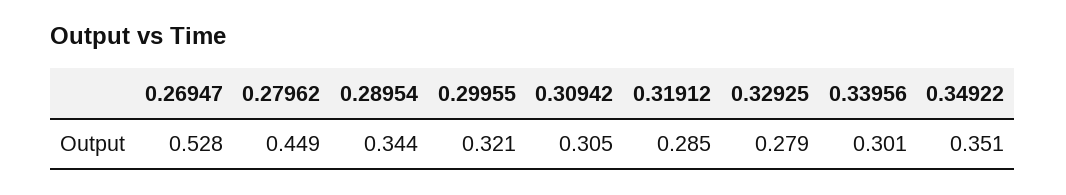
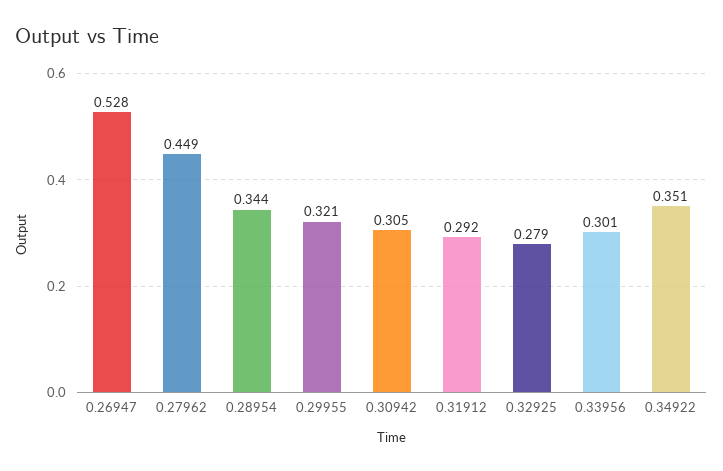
  {
    "0.26947": 0.528,
    "0.27962": 0.449,
    "0.28954": 0.344,
    "0.29955": 0.321,
    "0.30942": 0.305,
-   "0.31912": 0.285,
+   "0.31912": 0.292,
    "0.32925": 0.279,
    "0.33956": 0.301,
    "0.34922": 0.351
  }

